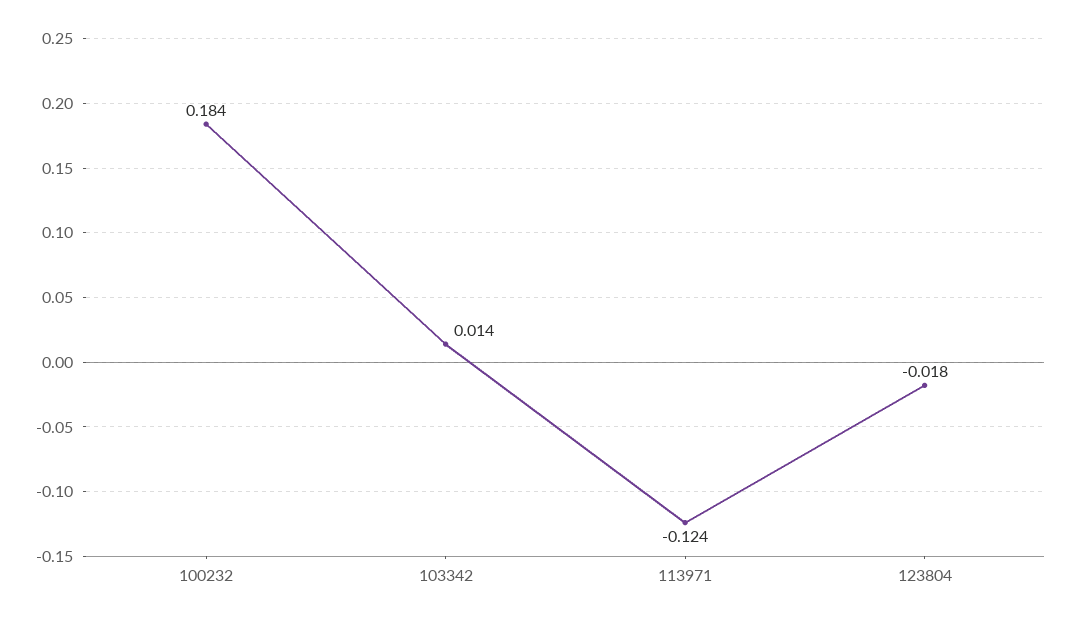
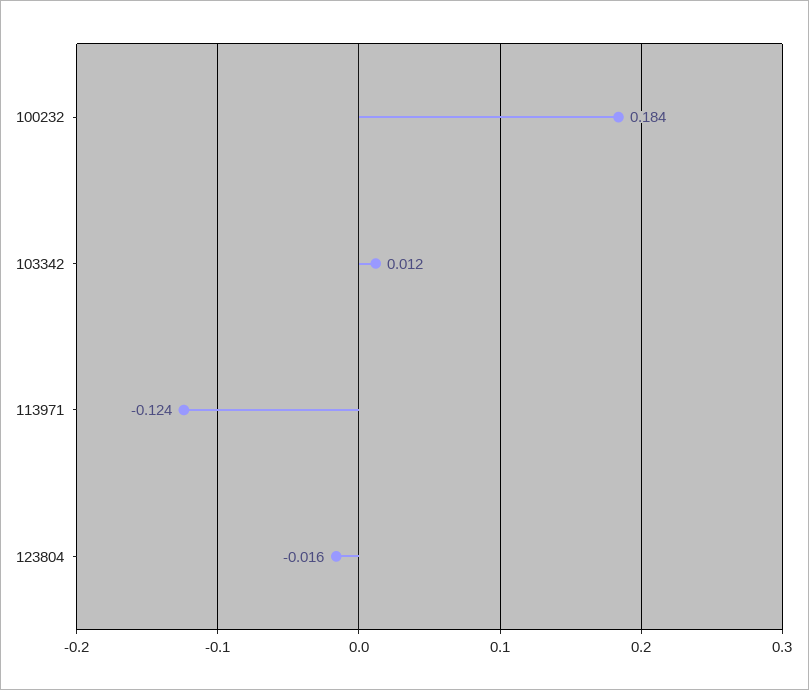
  {
    "100232": 0.184,
-   "103342": 0.014,
+   "103342": 0.012,
    "113971": -0.124,
-   "123804": -0.018
+   "123804": -0.016
  }

